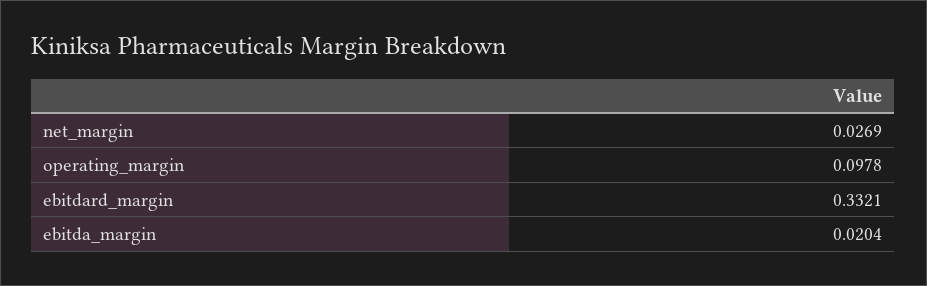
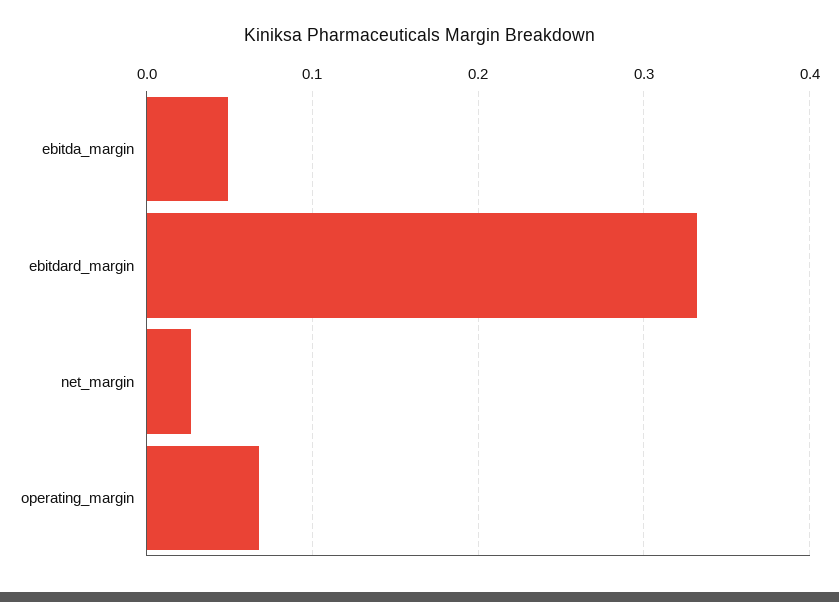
  {
    "net_margin": 0.0269,
-   "operating_margin": 0.0978,
+   "operating_margin": 0.07,
    "ebitdard_margin": 0.3321,
-   "ebitda_margin": 0.0204
+   "ebitda_margin": 0.05
  }

